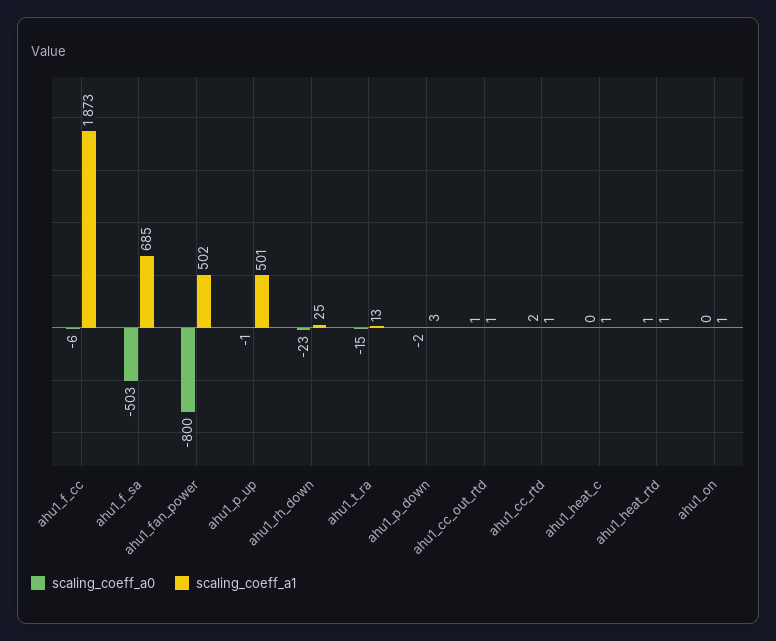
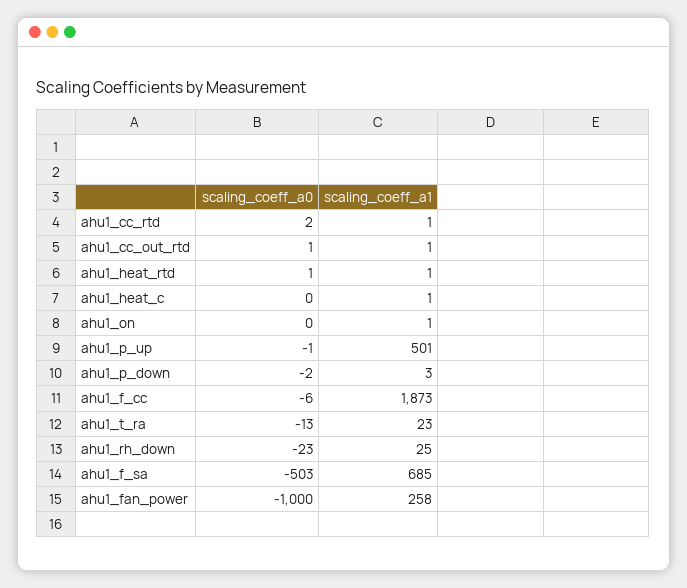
  {
    "scaling_coeff_a0": {
      "ahu1_f_cc": -6,
      "ahu1_f_sa": -503,
-     "ahu1_fan_power": -800,
+     "ahu1_fan_power": -1000,
      "ahu1_p_up": -1,
      "ahu1_rh_down": -23,
-     "ahu1_t_ra": -15,
+     "ahu1_t_ra": -13,
      "ahu1_p_down": -2,
      "ahu1_cc_out_rtd": 1,
      "ahu1_cc_rtd": 2,
      "ahu1_heat_c": 0,
      "ahu1_heat_rtd": 1,
      "ahu1_on": 0
    },
    "scaling_coeff_a1": {
      "ahu1_f_cc": 1873,
      "ahu1_f_sa": 685,
-     "ahu1_fan_power": 502,
+     "ahu1_fan_power": 258,
      "ahu1_p_up": 501,
      "ahu1_rh_down": 25,
-     "ahu1_t_ra": 13,
+     "ahu1_t_ra": 23,
      "ahu1_p_down": 3,
      "ahu1_cc_out_rtd": 1,
      "ahu1_cc_rtd": 1,
      "ahu1_heat_c": 1,
      "ahu1_heat_rtd": 1,
      "ahu1_on": 1
    }
  }

